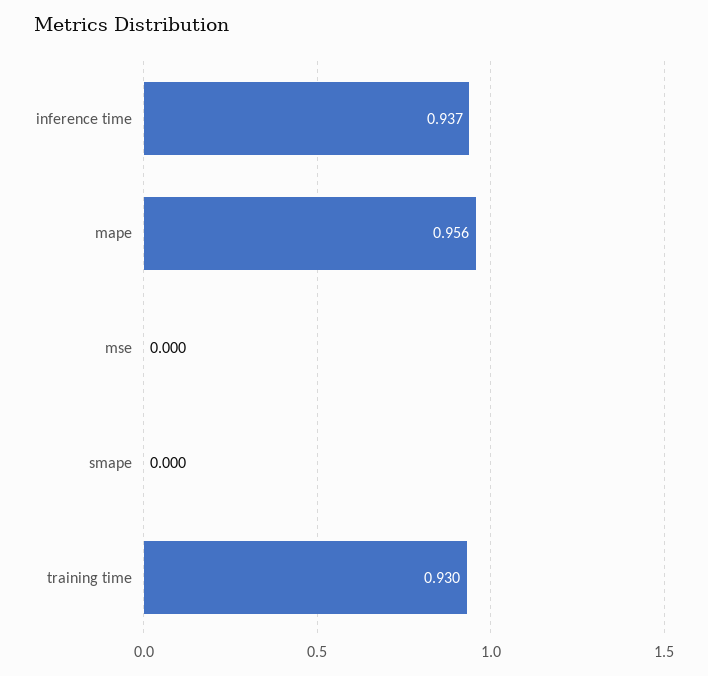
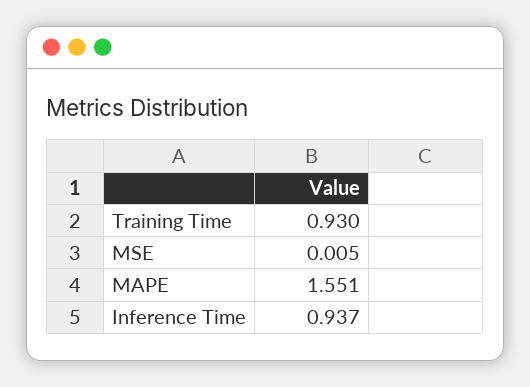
  {
    "inference time": 0.937,
-   "mape": 0.956,
+   "mape": 1.551,
-   "mse": 0,
+   "mse": 0.005,
-   "smape": 0,
    "training time": 0.93
  }

